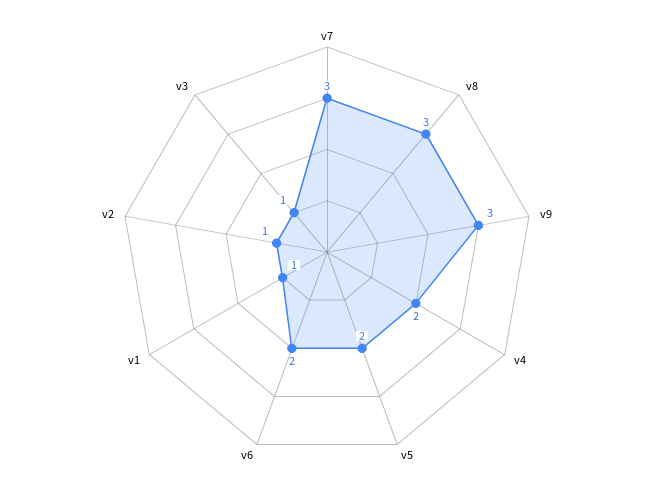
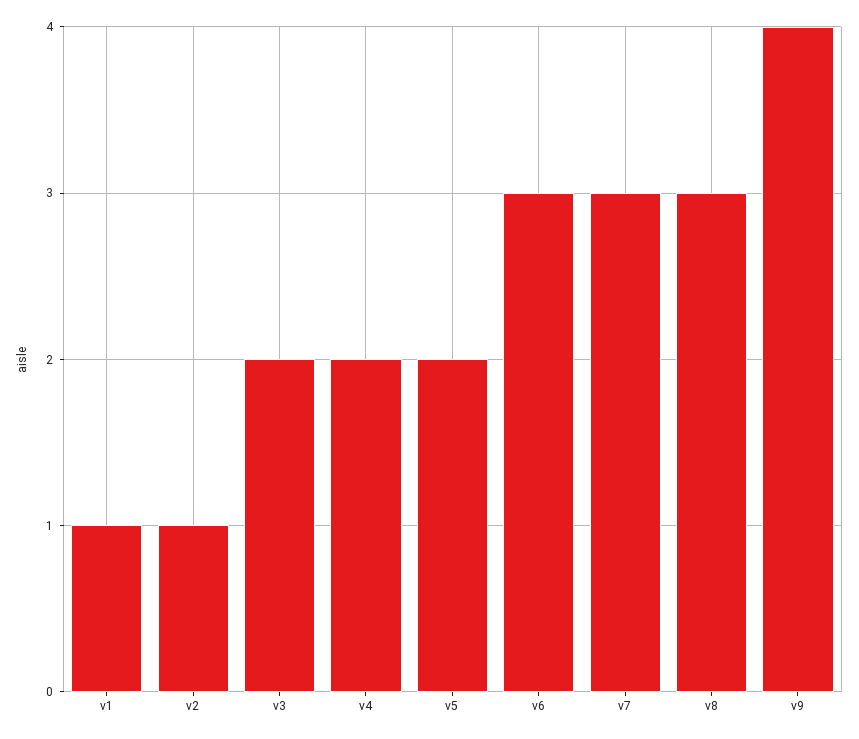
  {
    "v7": 3,
    "v8": 3,
-   "v9": 3,
+   "v9": 4,
    "v4": 2,
    "v5": 2,
-   "v6": 2,
+   "v6": 3,
    "v1": 1,
    "v2": 1,
-   "v3": 1
+   "v3": 2
  }

